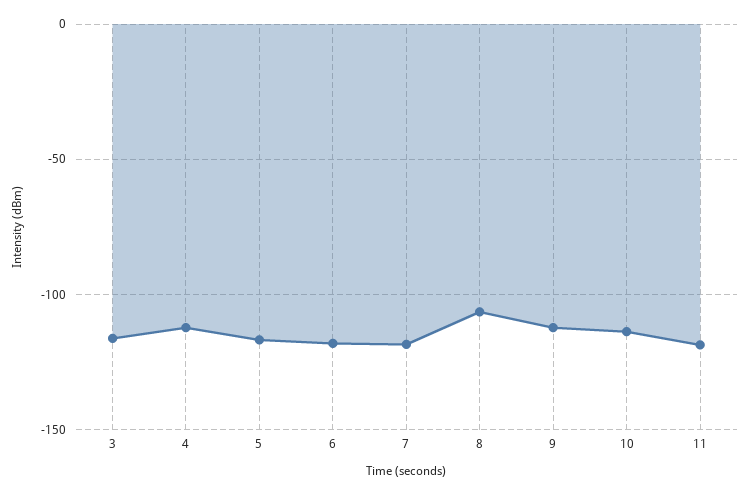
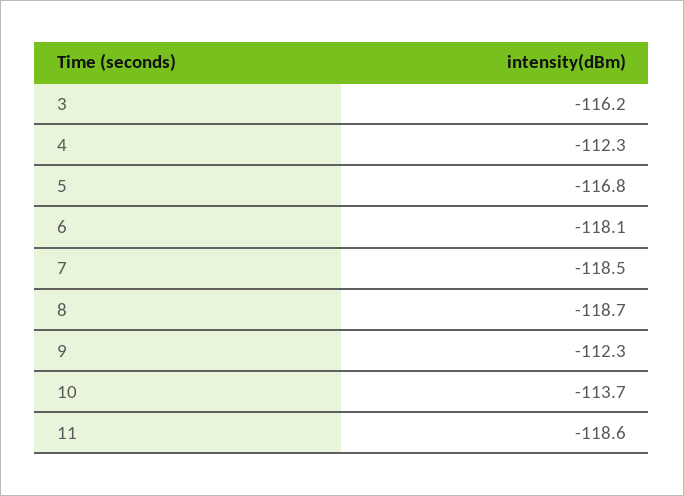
  {
    "3": -116.2,
    "4": -112.3,
    "5": -116.8,
    "6": -118.1,
    "7": -118.5,
-   "8": -105,
+   "8": -118.7,
    "9": -112.3,
    "10": -113.7,
    "11": -118.6
  }

